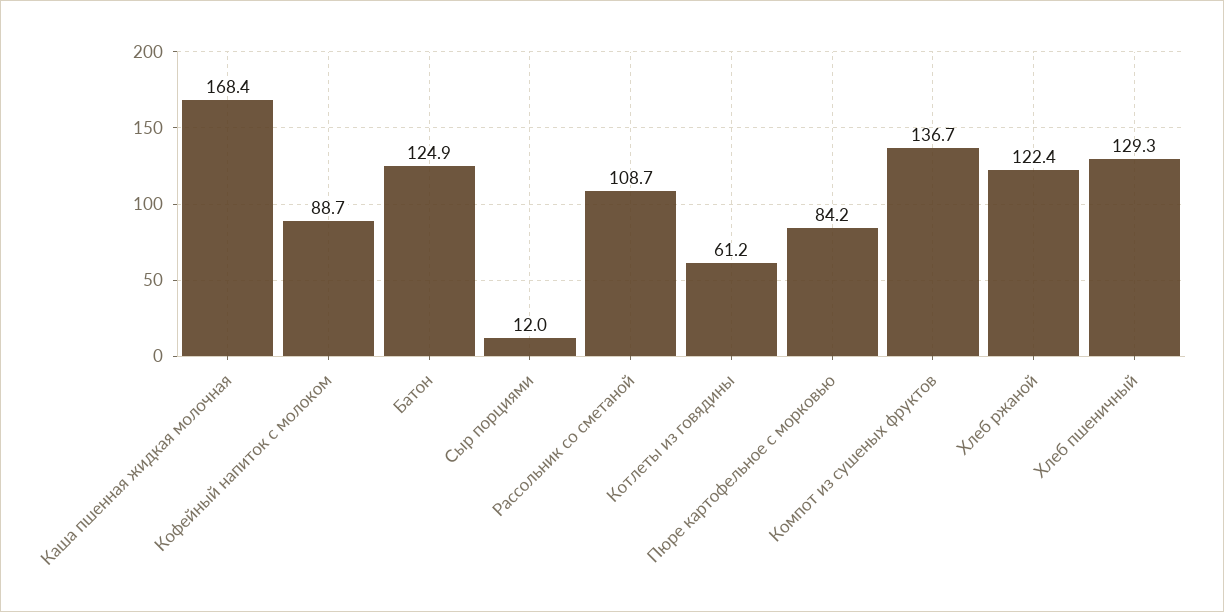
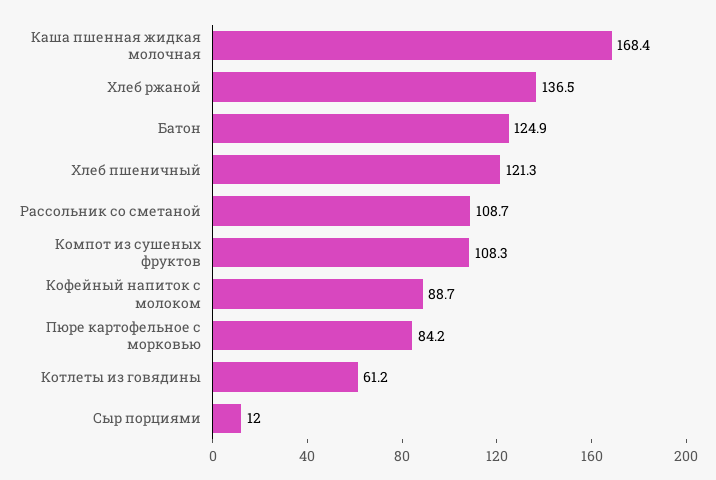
  {
    "Каша пшенная жидкая молочная": 168.4,
    "Кофейный напиток с молоком": 88.7,
    "Батон": 124.9,
    "Сыр порциями": 12,
    "Рассольник со сметаной": 108.7,
    "Котлеты из говядины": 61.2,
    "Пюре картофельное с морковью": 84.2,
-   "Компот из сушеных фруктов": 136.7,
+   "Компот из сушеных фруктов": 108.3,
-   "Хлеб ржаной": 122.4,
+   "Хлеб ржаной": 136.5,
-   "Хлеб пшеничный": 129.3
+   "Хлеб пшеничный": 121.3
  }

